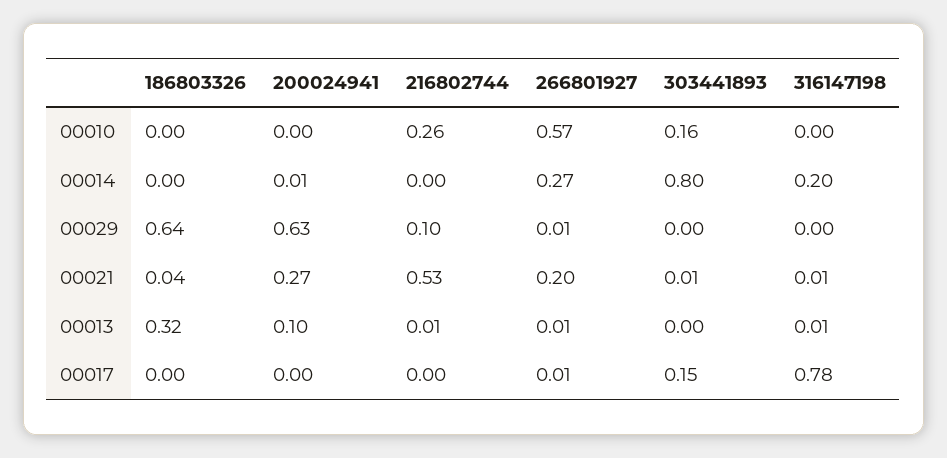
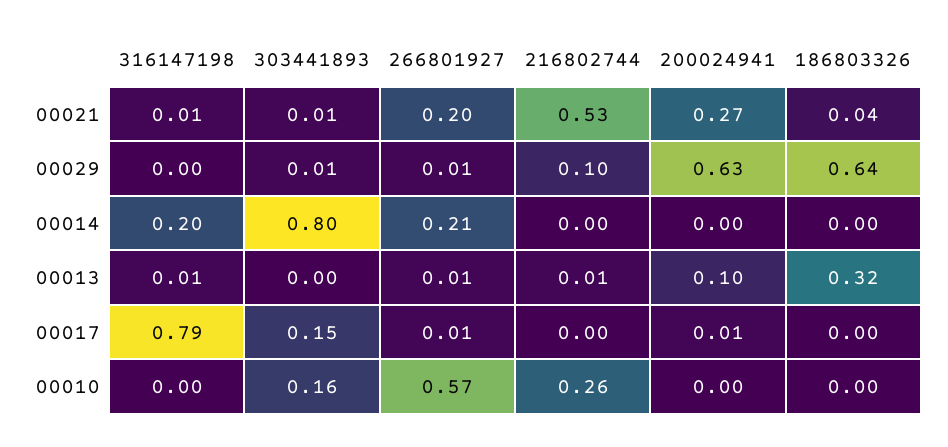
  {
    "186803326": {
      "00010": 0,
      "00014": 0,
      "00029": 0.64,
      "00021": 0.04,
      "00013": 0.32,
      "00017": 0
    },
    "200024941": {
      "00010": 0,
-     "00014": 0.01,
+     "00014": 0,
      "00029": 0.63,
      "00021": 0.27,
      "00013": 0.1,
-     "00017": 0
+     "00017": 0.01
    },
    "216802744": {
      "00010": 0.26,
      "00014": 0,
      "00029": 0.1,
      "00021": 0.53,
      "00013": 0.01,
      "00017": 0
    },
    "266801927": {
      "00010": 0.57,
-     "00014": 0.27,
+     "00014": 0.21,
      "00029": 0.01,
      "00021": 0.2,
      "00013": 0.01,
      "00017": 0.01
    },
    "303441893": {
      "00010": 0.16,
      "00014": 0.8,
-     "00029": 0,
+     "00029": 0.01,
      "00021": 0.01,
      "00013": 0,
      "00017": 0.15
    },
    "316147198": {
      "00010": 0,
      "00014": 0.2,
      "00029": 0,
      "00021": 0.01,
      "00013": 0.01,
-     "00017": 0.78
+     "00017": 0.79
    }
  }

